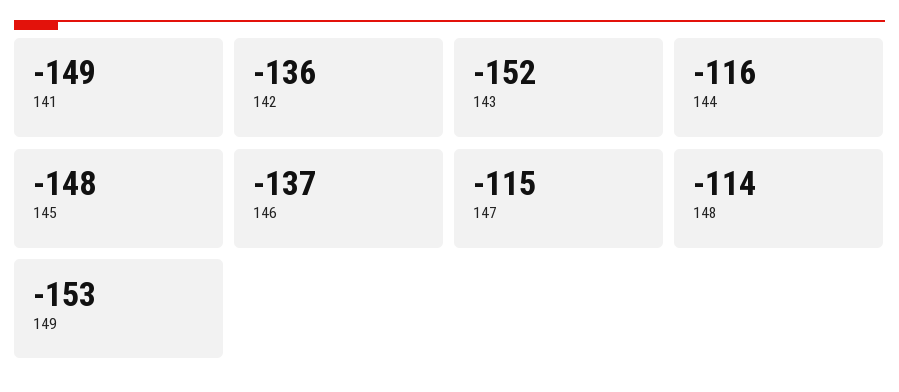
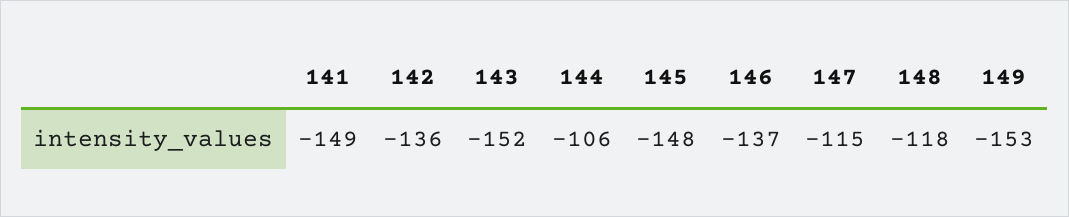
  {
    "141": -149,
    "142": -136,
    "143": -152,
-   "144": -116,
+   "144": -106,
    "145": -148,
    "146": -137,
    "147": -115,
-   "148": -114,
+   "148": -118,
    "149": -153
  }

